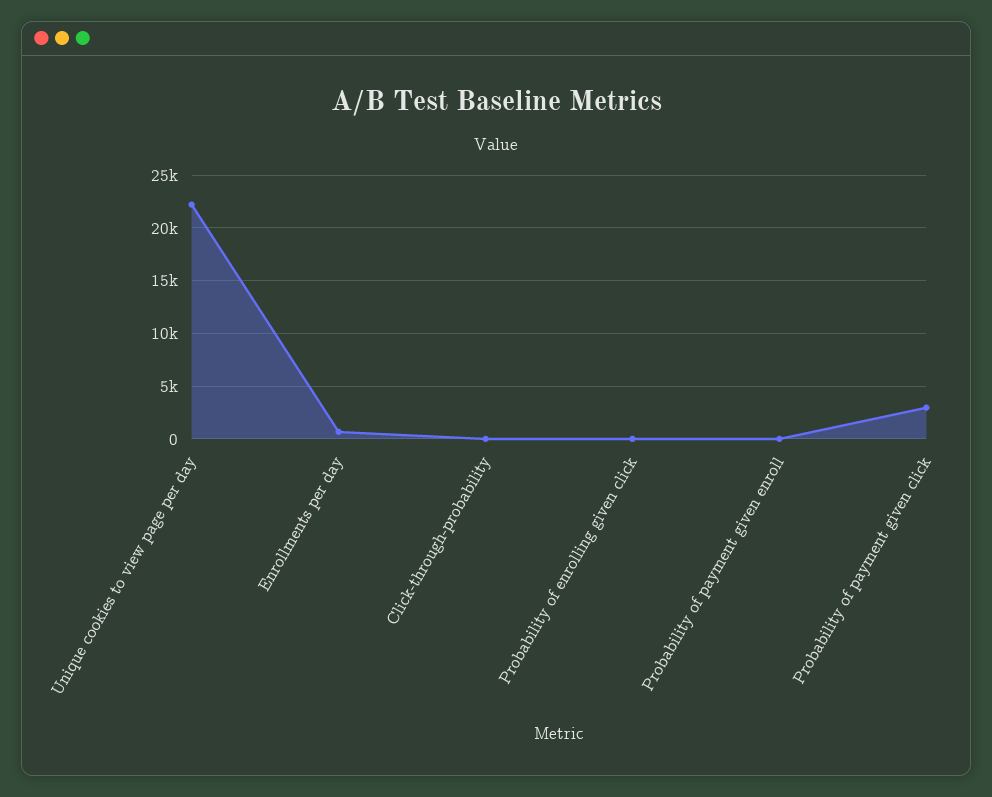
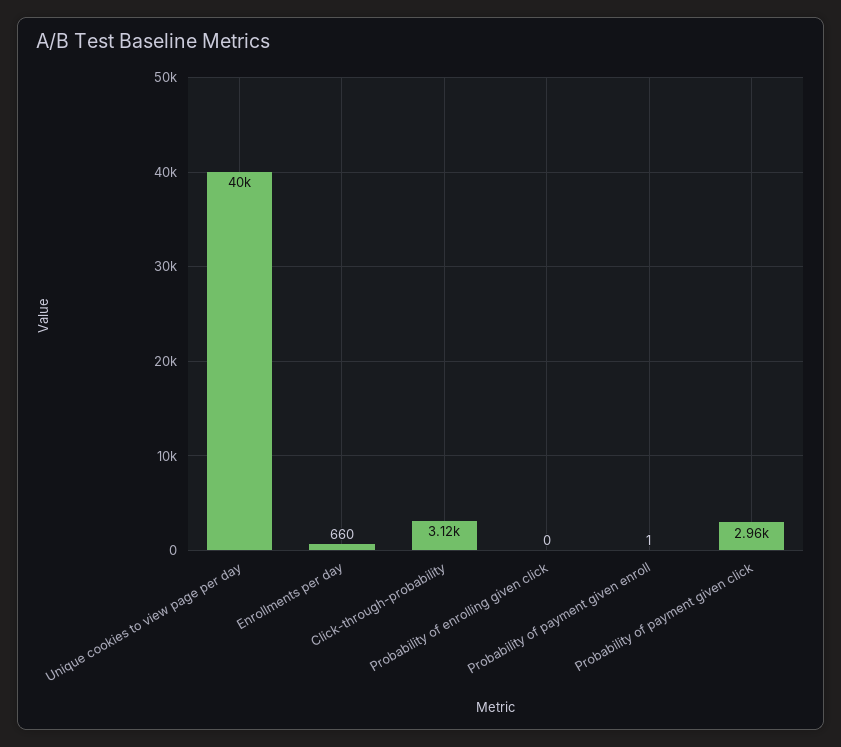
  {
-   "Unique cookies to view page per day": 22000,
+   "Unique cookies to view page per day": 40000,
    "Enrollments per day": 660,
-   "Click-through-probability": 0,
+   "Click-through-probability": 3120,
    "Probability of enrolling given click": 0,
    "Probability of payment given enroll": 1,
    "Probability of payment given click": 2960
  }

